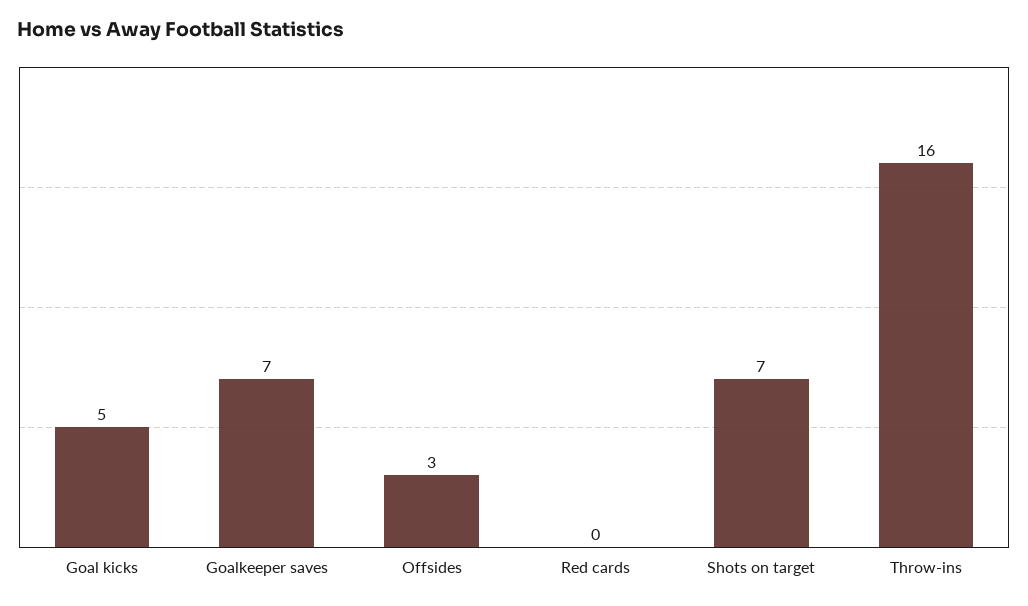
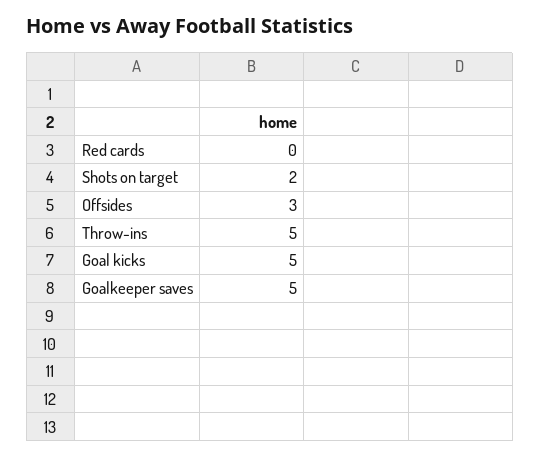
  {
    "Goal kicks": 5,
-   "Goalkeeper saves": 7,
+   "Goalkeeper saves": 5,
    "Offsides": 3,
    "Red cards": 0,
-   "Shots on target": 7,
+   "Shots on target": 2,
-   "Throw-ins": 16
+   "Throw-ins": 5
  }

